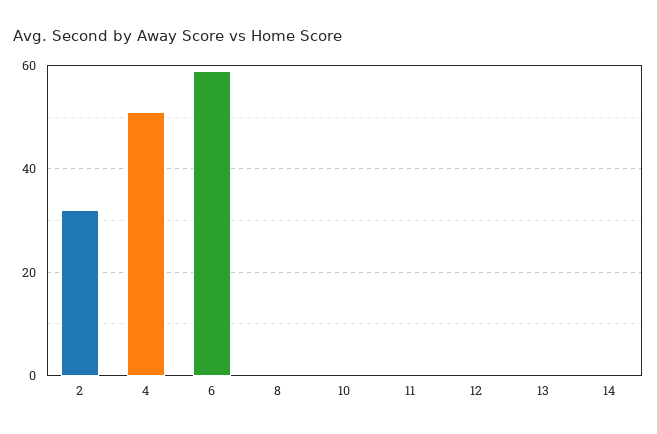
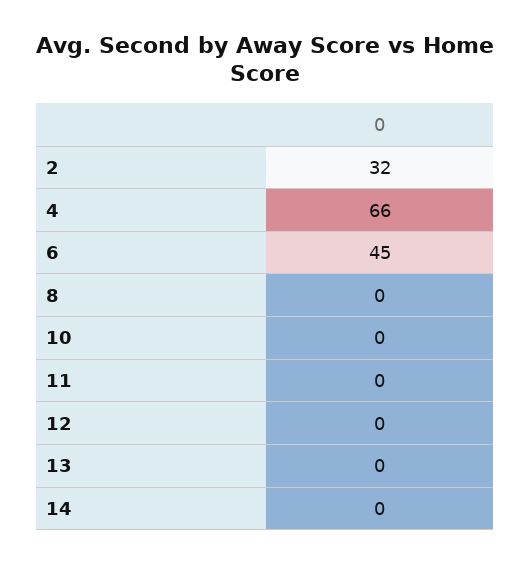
  {
    "2": 32,
-   "4": 50,
+   "4": 66,
-   "6": 60,
+   "6": 45,
    "8": 0,
    "10": 0,
    "11": 0,
    "12": 0,
    "13": 0,
    "14": 0
  }

